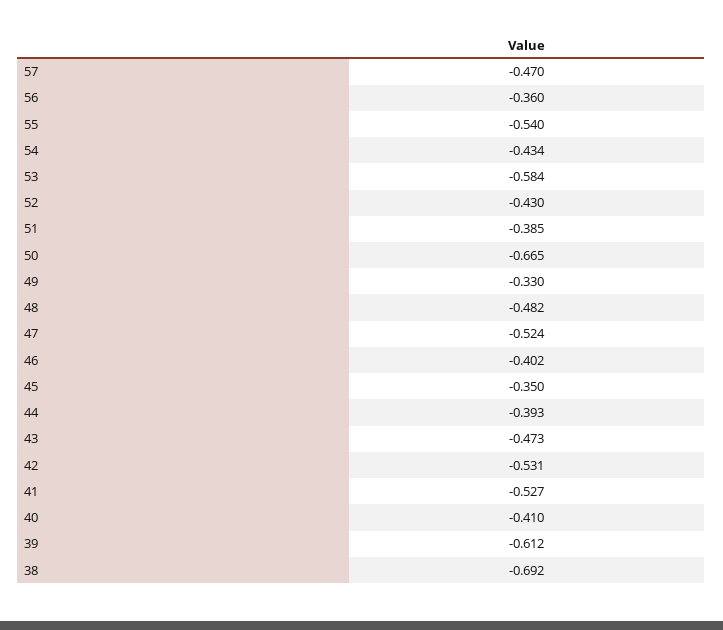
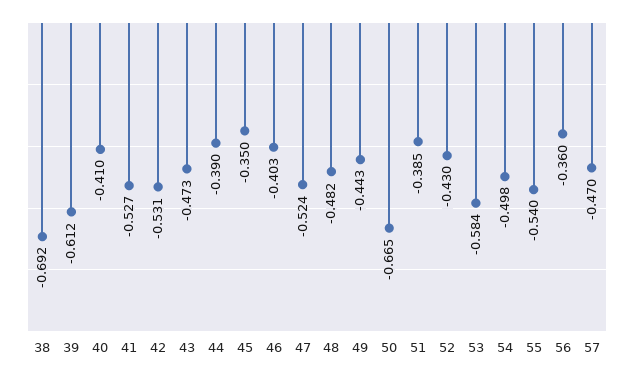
  {
    "57": -0.47,
    "56": -0.36,
    "55": -0.54,
-   "54": -0.434,
+   "54": -0.498,
    "53": -0.584,
    "52": -0.43,
    "51": -0.385,
    "50": -0.665,
-   "49": -0.33,
+   "49": -0.443,
    "48": -0.482,
    "47": -0.524,
-   "46": -0.402,
+   "46": -0.403,
    "45": -0.35,
-   "44": -0.393,
+   "44": -0.39,
    "43": -0.473,
    "42": -0.531,
    "41": -0.527,
    "40": -0.41,
    "39": -0.612,
    "38": -0.692
  }

